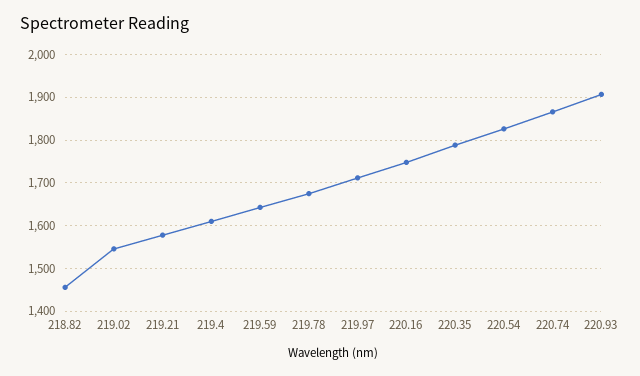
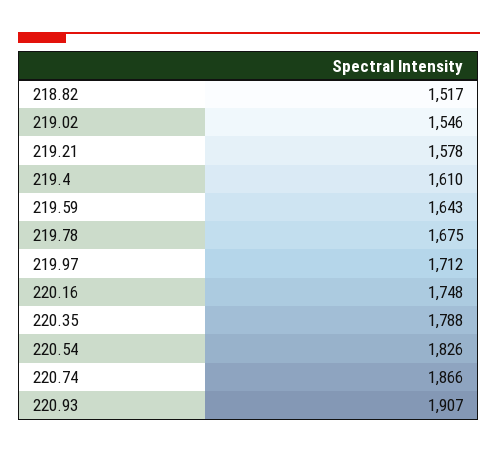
  {
-   "218.82": 1460,
+   "218.82": 1517,
    "219.02": 1546,
    "219.21": 1578,
    "219.4": 1610,
    "219.59": 1643,
    "219.78": 1675,
    "219.97": 1712,
    "220.16": 1748,
    "220.35": 1788,
    "220.54": 1826,
    "220.74": 1866,
    "220.93": 1907
  }

